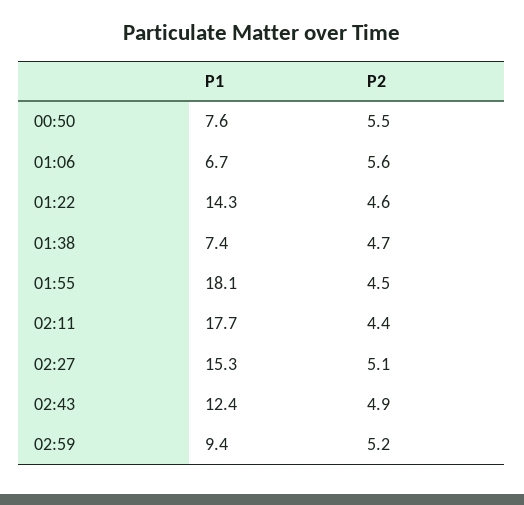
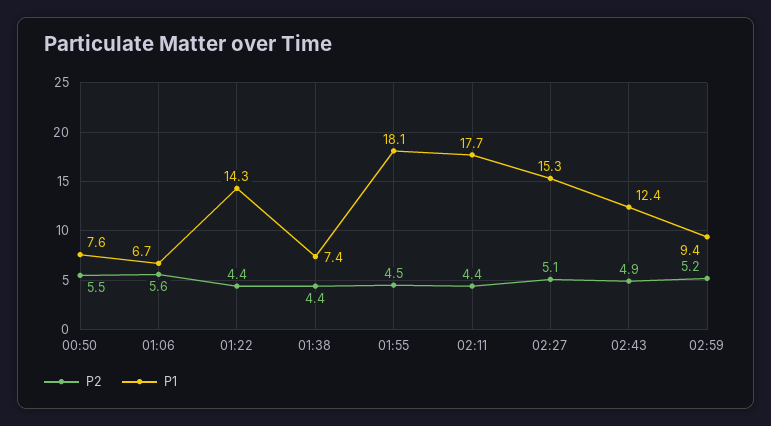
  {
    "P1": {
      "00:50": 7.6,
      "01:06": 6.7,
      "01:22": 14.3,
      "01:38": 7.4,
      "01:55": 18.1,
      "02:11": 17.7,
      "02:27": 15.3,
      "02:43": 12.4,
      "02:59": 9.4
    },
    "P2": {
      "00:50": 5.5,
      "01:06": 5.6,
-     "01:22": 4.6,
+     "01:22": 4.4,
-     "01:38": 4.7,
+     "01:38": 4.4,
      "01:55": 4.5,
      "02:11": 4.4,
      "02:27": 5.1,
      "02:43": 4.9,
      "02:59": 5.2
    }
  }

